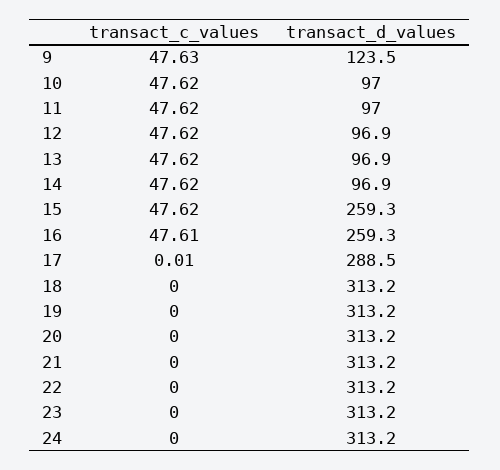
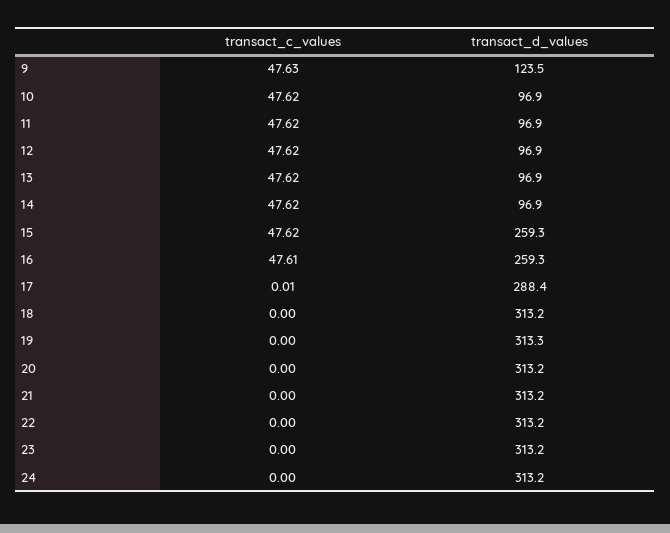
  {
    "transact_c_values": {
      "9": 47.63,
      "10": 47.62,
      "11": 47.62,
      "12": 47.62,
      "13": 47.62,
      "14": 47.62,
      "15": 47.62,
      "16": 47.61,
      "17": 0.01,
      "18": 0,
      "19": 0,
      "20": 0,
      "21": 0,
      "22": 0,
      "23": 0,
      "24": 0
    },
    "transact_d_values": {
      "9": 123.5,
-     "10": 97,
+     "10": 96.9,
-     "11": 97,
+     "11": 96.9,
      "12": 96.9,
      "13": 96.9,
      "14": 96.9,
      "15": 259.3,
      "16": 259.3,
-     "17": 288.5,
+     "17": 288.4,
      "18": 313.2,
-     "19": 313.2,
+     "19": 313.3,
      "20": 313.2,
      "21": 313.2,
      "22": 313.2,
      "23": 313.2,
      "24": 313.2
    }
  }

